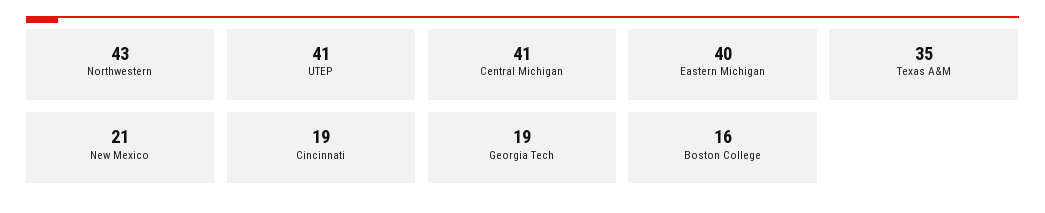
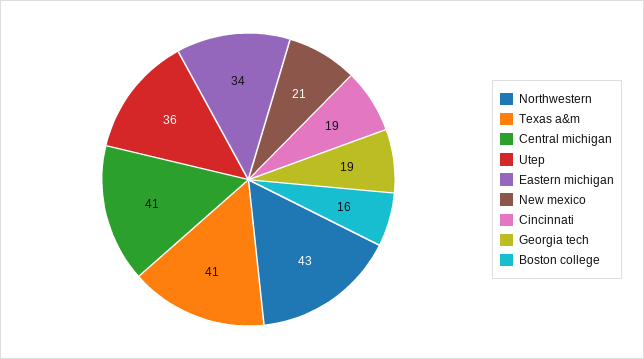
  {
    "Northwestern": 43,
-   "UTEP": 41,
+   "UTEP": 36,
    "Central Michigan": 41,
-   "Eastern Michigan": 40,
+   "Eastern Michigan": 34,
-   "Texas A&M": 35,
+   "Texas A&M": 41,
    "New Mexico": 21,
    "Cincinnati": 19,
    "Georgia Tech": 19,
    "Boston College": 16
  }

